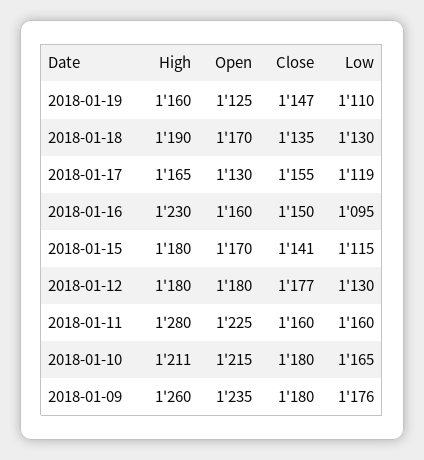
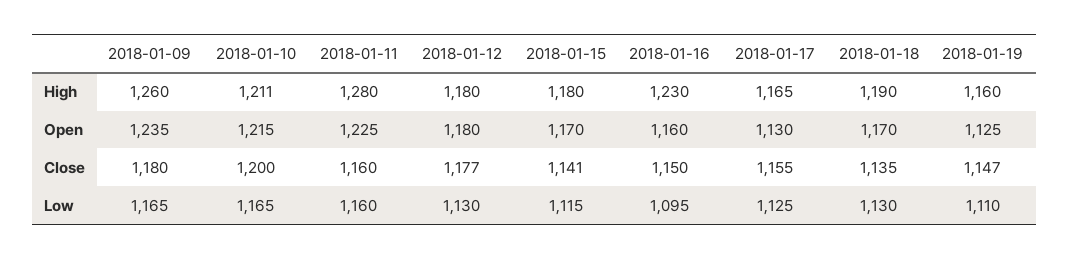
  {
    "High": {
      "2018-01-19": 1160,
      "2018-01-18": 1190,
      "2018-01-17": 1165,
      "2018-01-16": 1230,
      "2018-01-15": 1180,
      "2018-01-12": 1180,
      "2018-01-11": 1280,
      "2018-01-10": 1211,
      "2018-01-09": 1260
    },
    "Open": {
      "2018-01-19": 1125,
      "2018-01-18": 1170,
      "2018-01-17": 1130,
      "2018-01-16": 1160,
      "2018-01-15": 1170,
      "2018-01-12": 1180,
      "2018-01-11": 1225,
      "2018-01-10": 1215,
      "2018-01-09": 1235
    },
    "Close": {
      "2018-01-19": 1147,
      "2018-01-18": 1135,
      "2018-01-17": 1155,
      "2018-01-16": 1150,
      "2018-01-15": 1141,
      "2018-01-12": 1177,
      "2018-01-11": 1160,
-     "2018-01-10": 1180,
+     "2018-01-10": 1200,
      "2018-01-09": 1180
    },
    "Low": {
      "2018-01-19": 1110,
      "2018-01-18": 1130,
-     "2018-01-17": 1119,
+     "2018-01-17": 1125,
      "2018-01-16": 1095,
      "2018-01-15": 1115,
      "2018-01-12": 1130,
      "2018-01-11": 1160,
      "2018-01-10": 1165,
-     "2018-01-09": 1176
+     "2018-01-09": 1165
    }
  }

